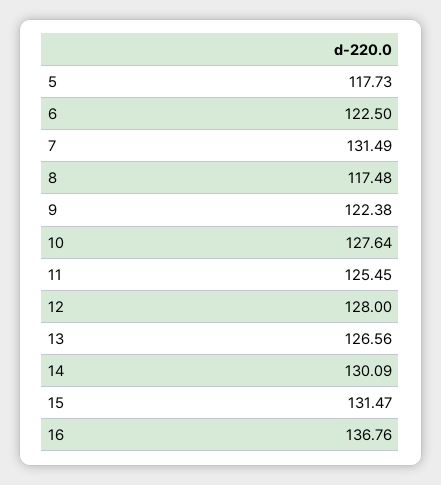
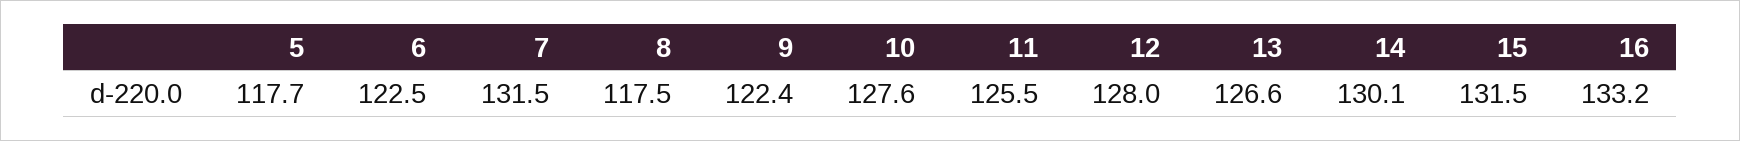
  {
    "5": 117.73,
    "6": 122.5,
    "7": 131.49,
    "8": 117.48,
    "9": 122.38,
    "10": 127.64,
    "11": 125.45,
    "12": 128,
    "13": 126.56,
    "14": 130.09,
    "15": 131.47,
-   "16": 136.76
+   "16": 133.2
  }

